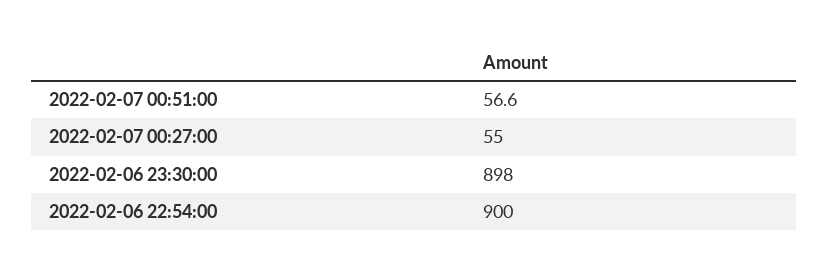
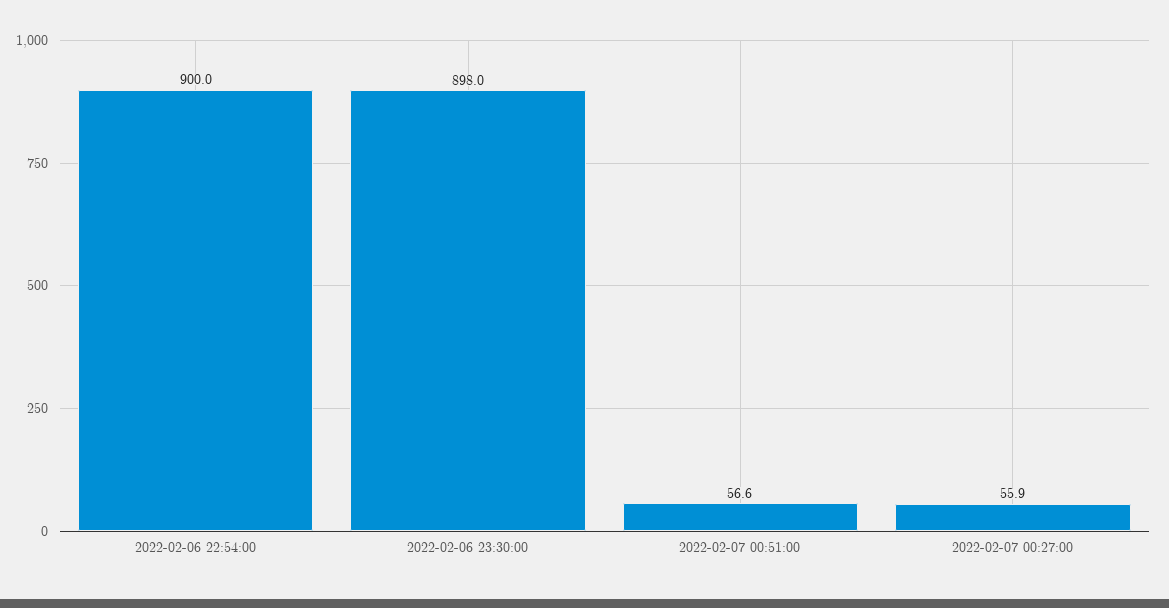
  {
    "2022-02-07 00:51:00": 56.6,
-   "2022-02-07 00:27:00": 55,
+   "2022-02-07 00:27:00": 55.9,
    "2022-02-06 23:30:00": 898,
    "2022-02-06 22:54:00": 900
  }

